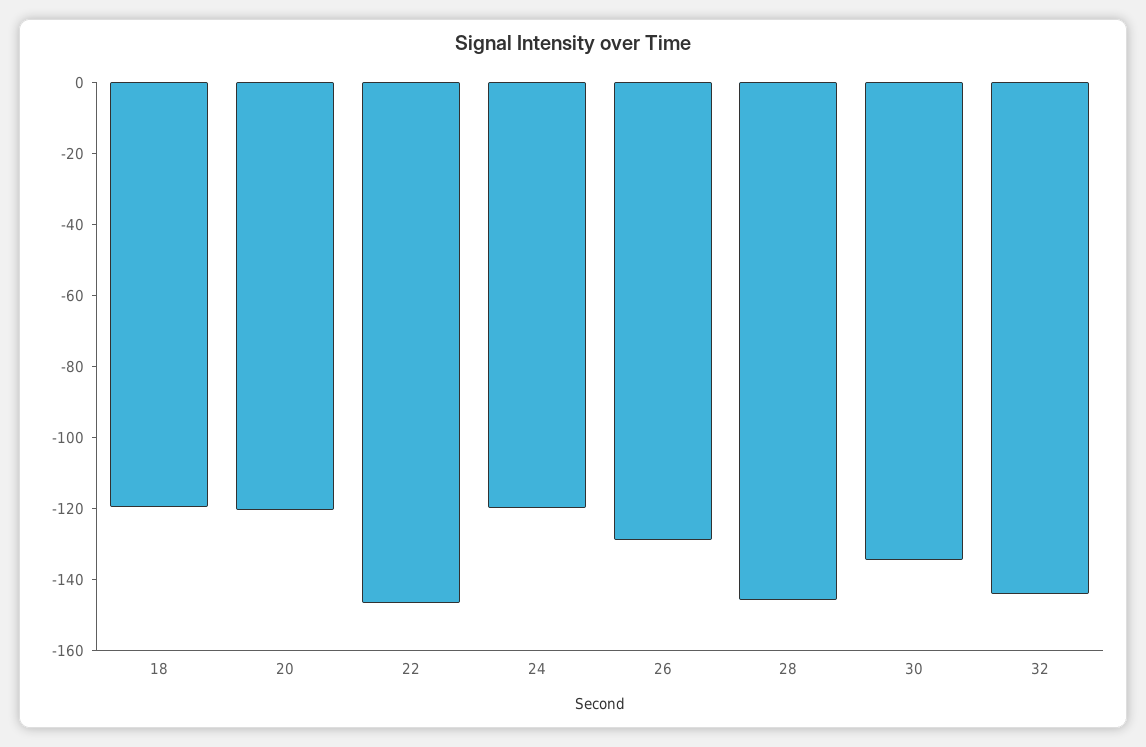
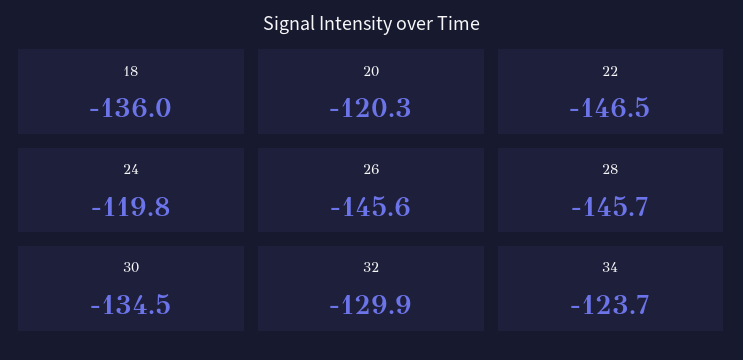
  {
-   "18": -120,
+   "18": -136,
    "20": -120.3,
    "22": -146.5,
    "24": -119.8,
-   "26": -130,
+   "26": -145.6,
    "28": -145.7,
    "30": -134.5,
-   "32": -145
+   "32": -129.9,
+   "34": -123.7
  }

